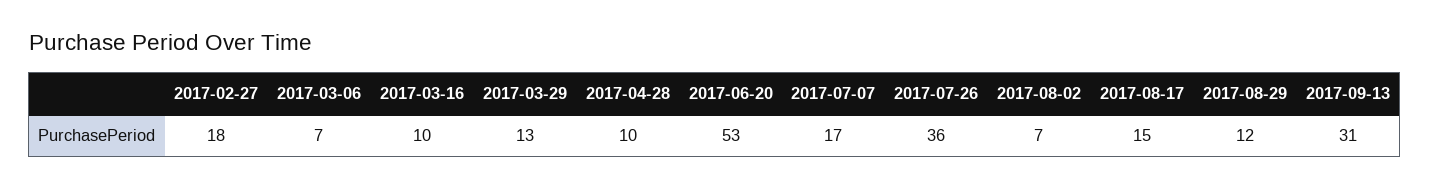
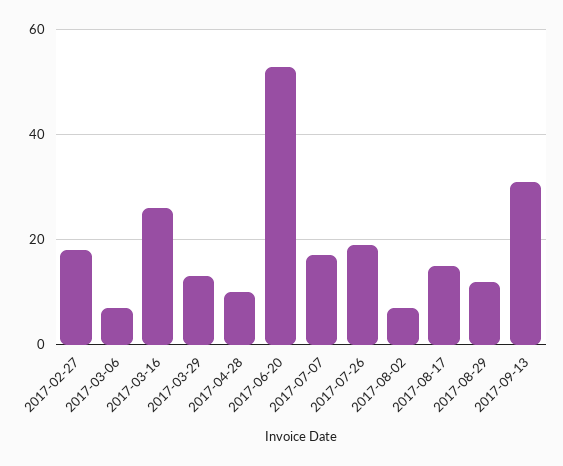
  {
    "2017-02-27": 18,
    "2017-03-06": 7,
-   "2017-03-16": 10,
+   "2017-03-16": 25,
    "2017-03-29": 13,
    "2017-04-28": 10,
    "2017-06-20": 53,
    "2017-07-07": 17,
-   "2017-07-26": 36,
+   "2017-07-26": 20,
    "2017-08-02": 7,
    "2017-08-17": 15,
    "2017-08-29": 12,
    "2017-09-13": 31
  }

